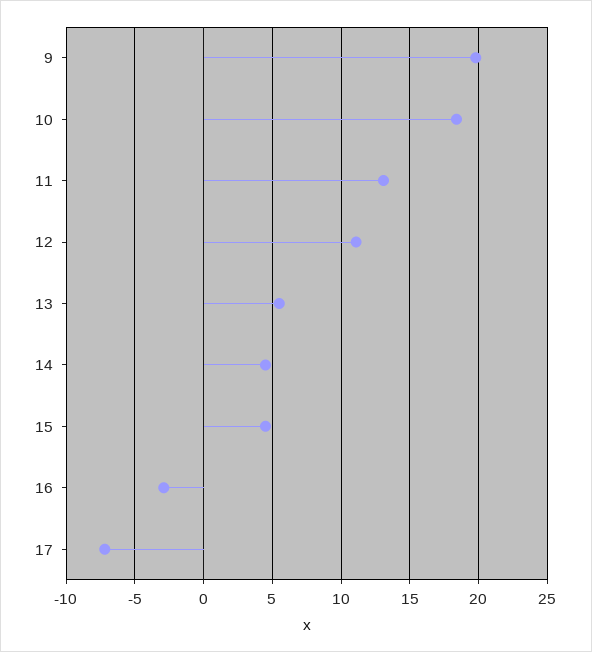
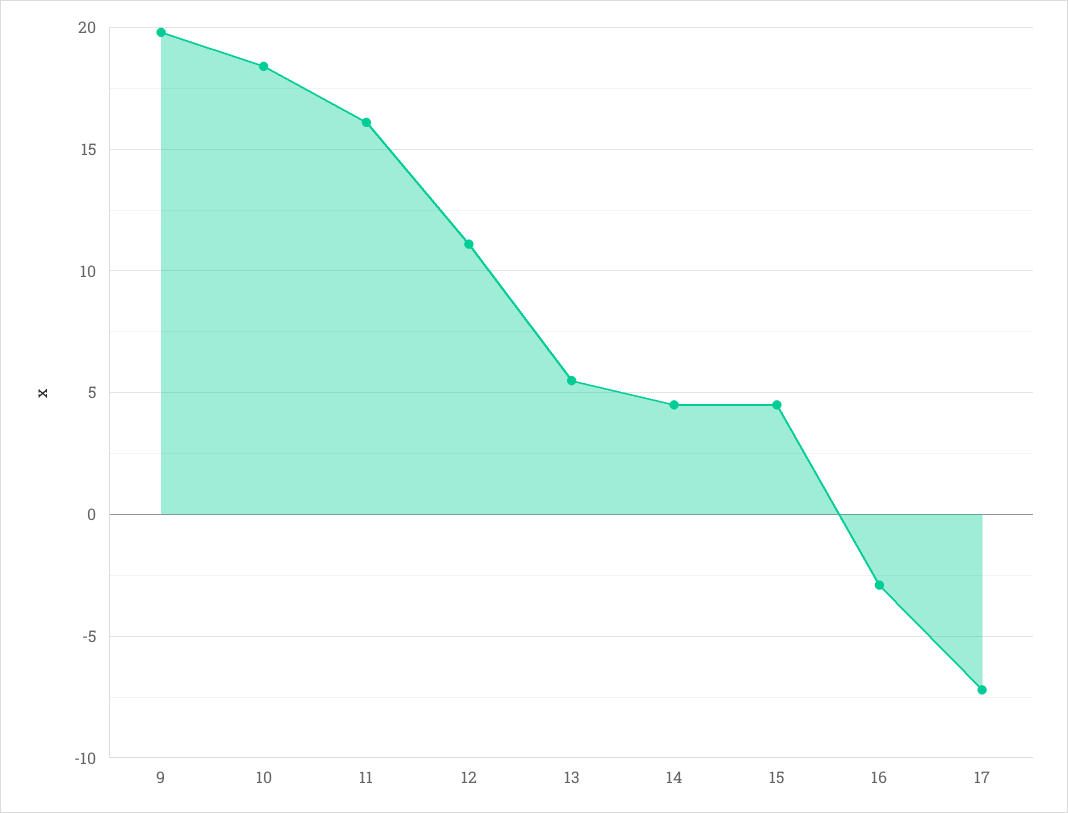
  {
    "9": 20,
    "10": 18.5,
-   "11": 13,
+   "11": 16,
    "12": 11,
    "13": 5.5,
    "14": 4.5,
    "15": 4.5,
    "16": -3,
    "17": -7
  }

